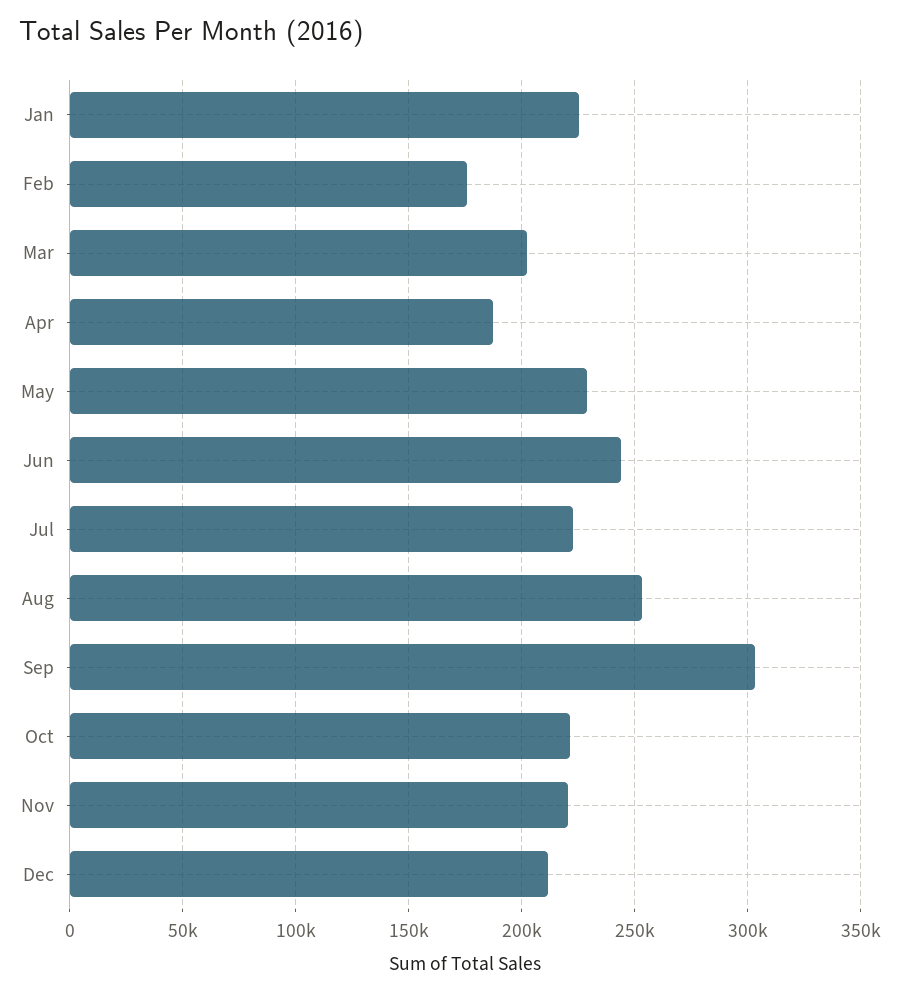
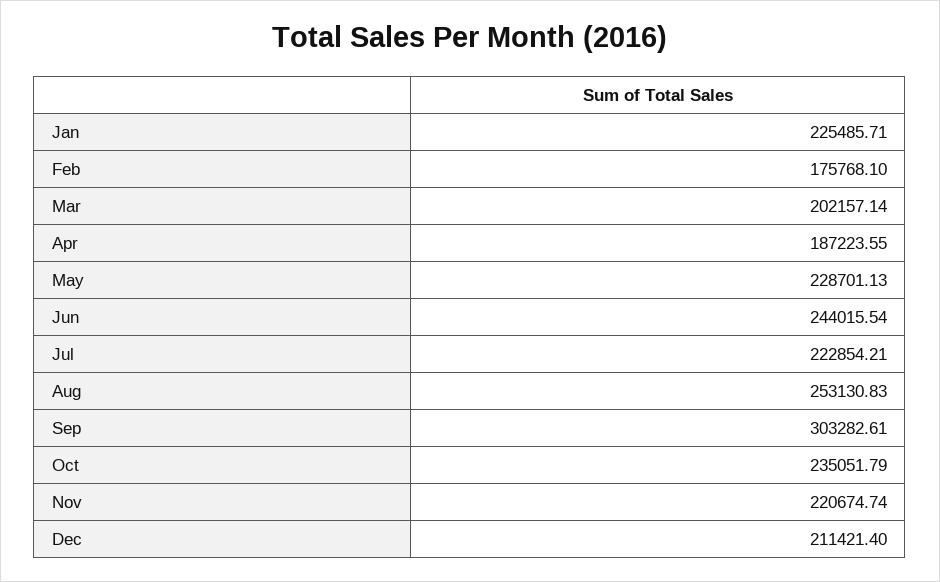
  {
    "Jan": 225485.71,
    "Feb": 175768.1,
    "Mar": 202157.14,
    "Apr": 187223.55,
    "May": 228701.13,
    "Jun": 244015.54,
    "Jul": 222854.21,
    "Aug": 253130.83,
    "Sep": 303282.61,
-   "Oct": 220000,
+   "Oct": 235051.79,
    "Nov": 220674.74,
    "Dec": 211421.4
  }

